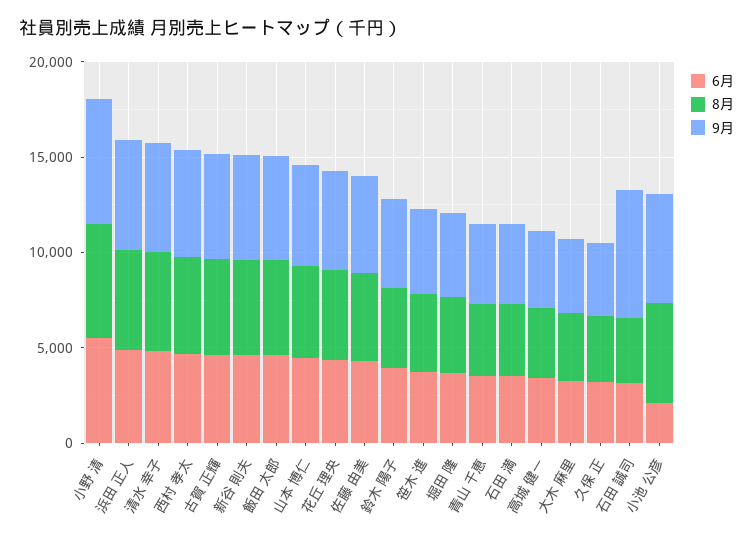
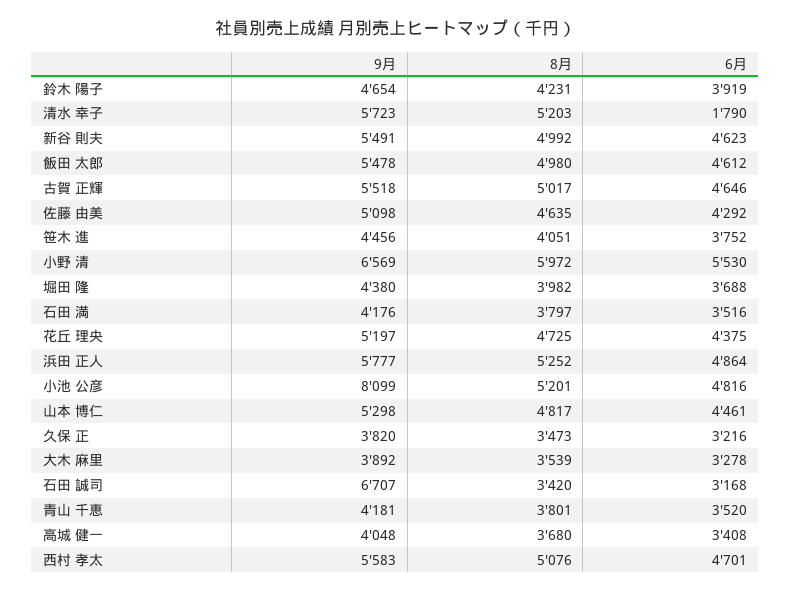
  {
    "6月": {
      "小野 清": 5530,
      "浜田 正人": 4864,
-     "清水 幸子": 5000,
+     "清水 幸子": 1790,
      "西村 孝太": 4701,
      "古賀 正輝": 4646,
      "新谷 則夫": 4623,
      "飯田 太郎": 4612,
      "山本 博仁": 4461,
      "花丘 理央": 4375,
      "佐藤 由美": 4292,
      "鈴木 陽子": 3919,
      "笹木 進": 3752,
      "堀田 隆": 3688,
      "青山 千恵": 3520,
      "石田 満": 3516,
      "高城 健一": 3408,
      "大木 麻里": 3278,
      "久保 正": 3216,
      "石田 誠司": 3168,
-     "小池 公彦": 2000
+     "小池 公彦": 4816
    },
    "8月": {
      "小野 清": 5972,
      "浜田 正人": 5252,
      "清水 幸子": 5203,
      "西村 孝太": 5076,
      "古賀 正輝": 5017,
      "新谷 則夫": 4992,
      "飯田 太郎": 4980,
      "山本 博仁": 4817,
      "花丘 理央": 4725,
      "佐藤 由美": 4635,
      "鈴木 陽子": 4231,
      "笹木 進": 4051,
      "堀田 隆": 3982,
      "青山 千恵": 3801,
      "石田 満": 3797,
      "高城 健一": 3680,
      "大木 麻里": 3539,
      "久保 正": 3473,
      "石田 誠司": 3420,
      "小池 公彦": 5201
    },
    "9月": {
      "小野 清": 6569,
      "浜田 正人": 5777,
      "清水 幸子": 5723,
      "西村 孝太": 5583,
      "古賀 正輝": 5518,
      "新谷 則夫": 5491,
      "飯田 太郎": 5478,
      "山本 博仁": 5298,
      "花丘 理央": 5197,
      "佐藤 由美": 5098,
      "鈴木 陽子": 4654,
      "笹木 進": 4456,
      "堀田 隆": 4380,
      "青山 千恵": 4181,
      "石田 満": 4176,
      "高城 健一": 4048,
      "大木 麻里": 3892,
      "久保 正": 3820,
      "石田 誠司": 6707,
-     "小池 公彦": 6000
+     "小池 公彦": 8099
    }
  }

